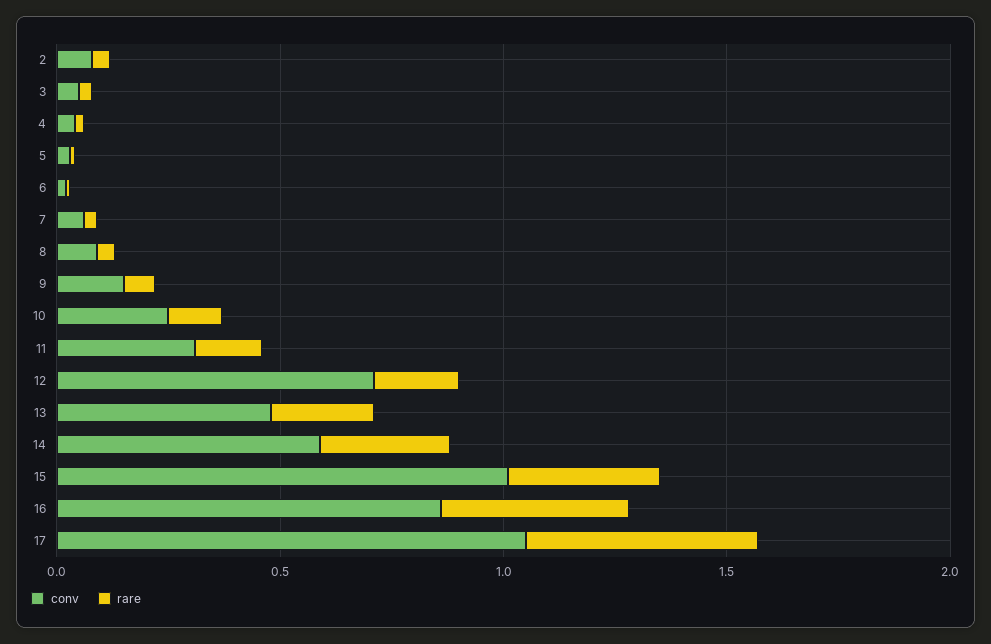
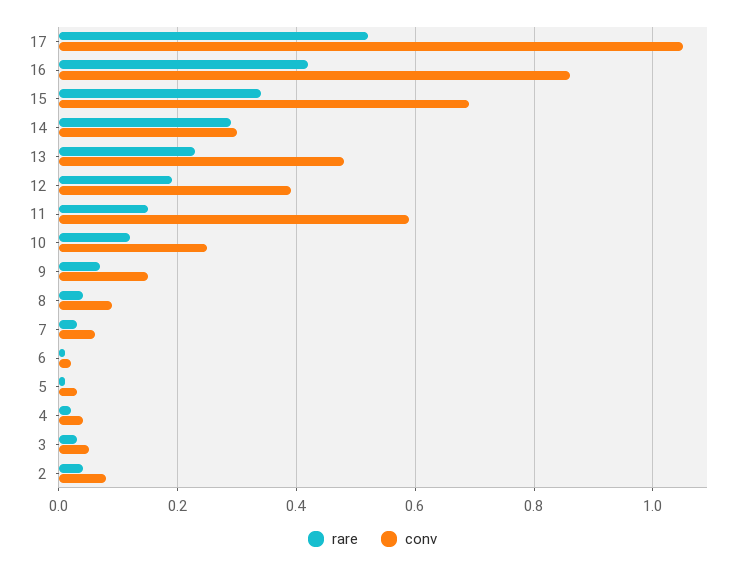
  {
    "conv": {
      "2": 0.1,
      "3": 0.05,
      "4": 0.05,
      "5": 0.05,
      "6": 0,
      "7": 0.05,
      "8": 0.1,
      "9": 0.15,
      "10": 0.25,
-     "11": 0.3,
+     "11": 0.6,
-     "12": 0.7,
+     "12": 0.4,
      "13": 0.5,
-     "14": 0.6,
+     "14": 0.3,
-     "15": 1,
+     "15": 0.7,
      "16": 0.85,
      "17": 1.05
    },
    "rare": {
      "2": 0.05,
      "3": 0.05,
      "4": 0,
      "5": 0,
      "6": 0,
      "7": 0.05,
      "8": 0.05,
      "9": 0.05,
      "10": 0.1,
      "11": 0.15,
      "12": 0.2,
      "13": 0.25,
      "14": 0.3,
      "15": 0.35,
      "16": 0.4,
      "17": 0.5
    }
  }

